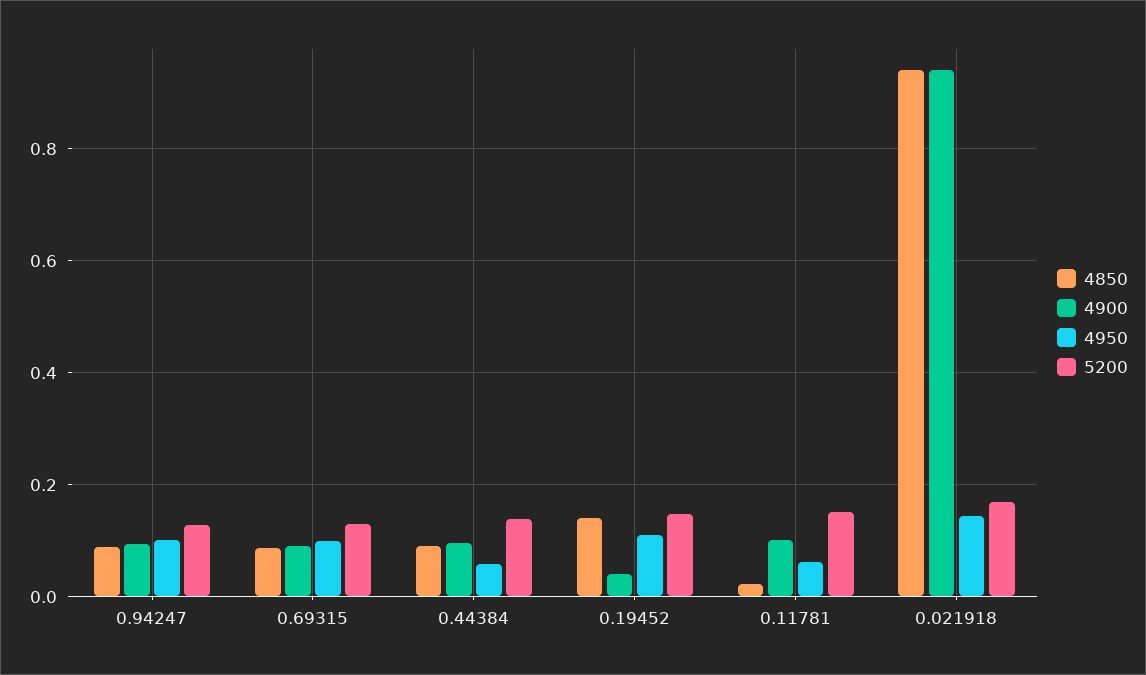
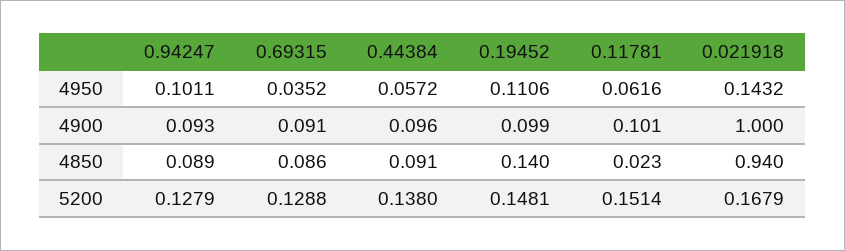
  {
    "4850": {
      "0.94247": 0.089,
      "0.69315": 0.086,
      "0.44384": 0.091,
      "0.19452": 0.14,
      "0.11781": 0.023,
      "0.021918": 0.94
    },
    "4900": {
      "0.94247": 0.093,
      "0.69315": 0.091,
      "0.44384": 0.096,
-     "0.19452": 0.04,
+     "0.19452": 0.099,
      "0.11781": 0.101,
-     "0.021918": 0.94
+     "0.021918": 1
    },
    "4950": {
      "0.94247": 0.1011,
-     "0.69315": 0.1,
+     "0.69315": 0.0352,
      "0.44384": 0.0572,
      "0.19452": 0.1106,
      "0.11781": 0.0616,
      "0.021918": 0.1432
    },
    "5200": {
      "0.94247": 0.1279,
      "0.69315": 0.1288,
      "0.44384": 0.138,
      "0.19452": 0.1481,
      "0.11781": 0.1514,
      "0.021918": 0.1679
    }
  }

